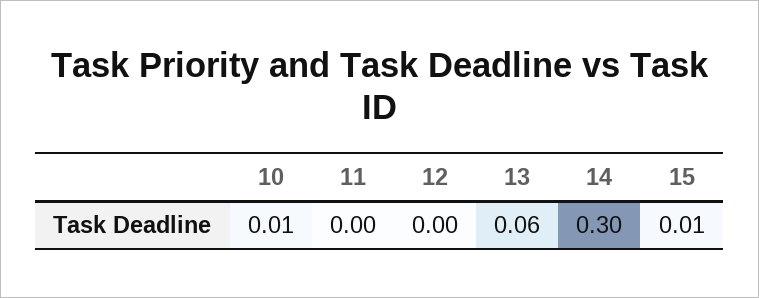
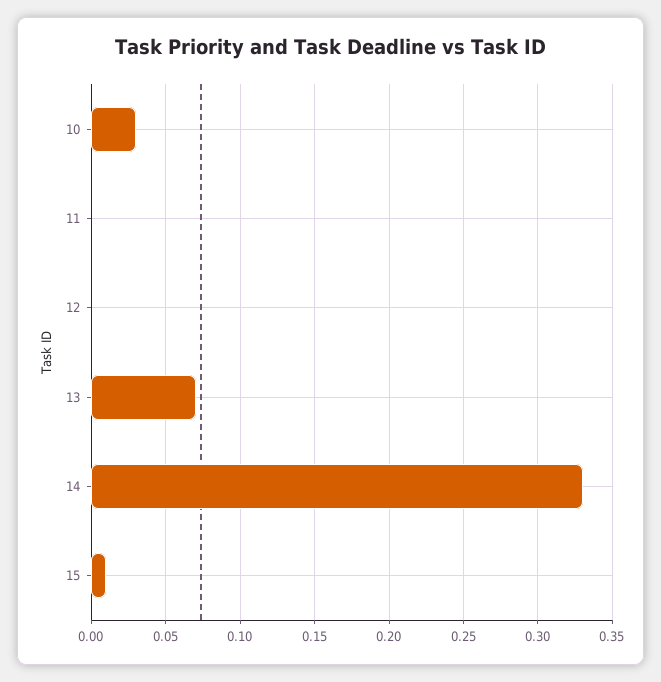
  {
-   "10": 0.01,
+   "10": 0.03,
    "11": 0,
    "12": 0,
-   "13": 0.06,
+   "13": 0.07,
-   "14": 0.3,
+   "14": 0.33,
    "15": 0.01
  }

